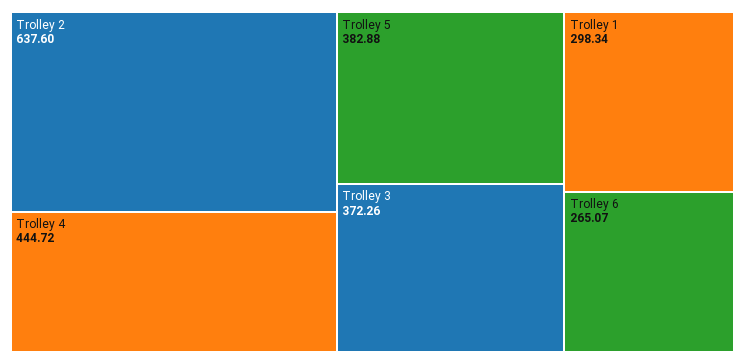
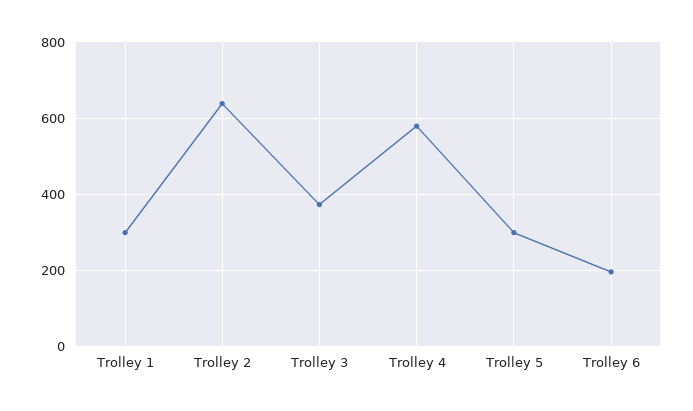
  {
    "Trolley 2": 637.6,
-   "Trolley 4": 444.72,
+   "Trolley 4": 580,
-   "Trolley 5": 382.88,
+   "Trolley 5": 300,
    "Trolley 3": 372.26,
    "Trolley 1": 298.34,
-   "Trolley 6": 265.07
+   "Trolley 6": 200
  }

